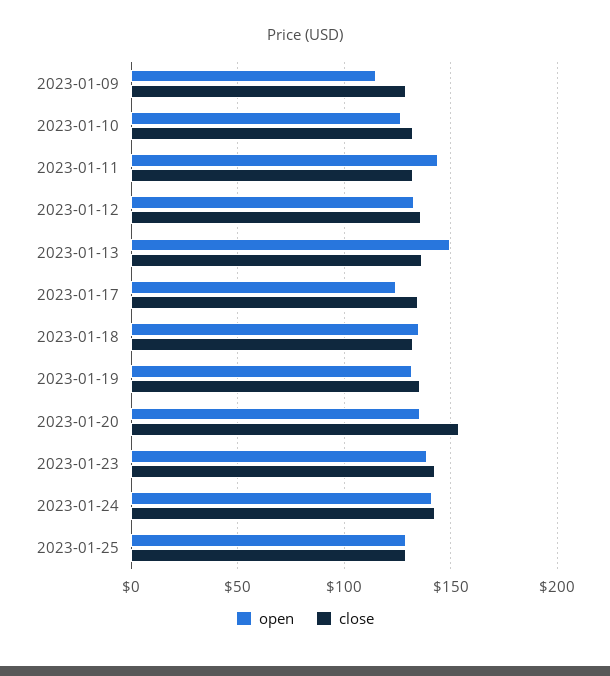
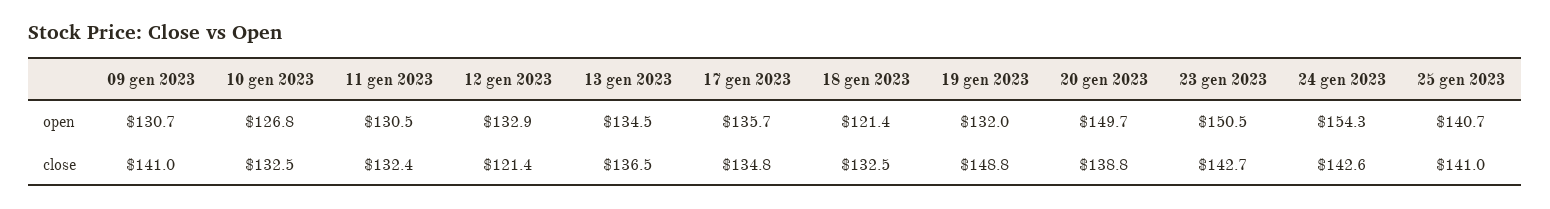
  {
    "open": {
-     "2023-01-09": 115,
+     "2023-01-09": 130.7,
      "2023-01-10": 126.8,
-     "2023-01-11": 145,
+     "2023-01-11": 130.5,
      "2023-01-12": 132.9,
-     "2023-01-13": 150,
+     "2023-01-13": 134.5,
-     "2023-01-17": 125,
+     "2023-01-17": 135.7,
-     "2023-01-18": 135,
+     "2023-01-18": 121.4,
      "2023-01-19": 132,
-     "2023-01-20": 135,
+     "2023-01-20": 149.7,
-     "2023-01-23": 140,
+     "2023-01-23": 150.5,
-     "2023-01-24": 140,
+     "2023-01-24": 154.3,
-     "2023-01-25": 130
+     "2023-01-25": 140.7
    },
    "close": {
-     "2023-01-09": 130,
+     "2023-01-09": 141,
      "2023-01-10": 132.5,
      "2023-01-11": 132.4,
-     "2023-01-12": 135,
+     "2023-01-12": 121.4,
      "2023-01-13": 136.5,
      "2023-01-17": 134.8,
      "2023-01-18": 132.5,
-     "2023-01-19": 135,
+     "2023-01-19": 148.8,
-     "2023-01-20": 155,
+     "2023-01-20": 138.8,
      "2023-01-23": 142.7,
      "2023-01-24": 142.6,
-     "2023-01-25": 130
+     "2023-01-25": 141
    }
  }

